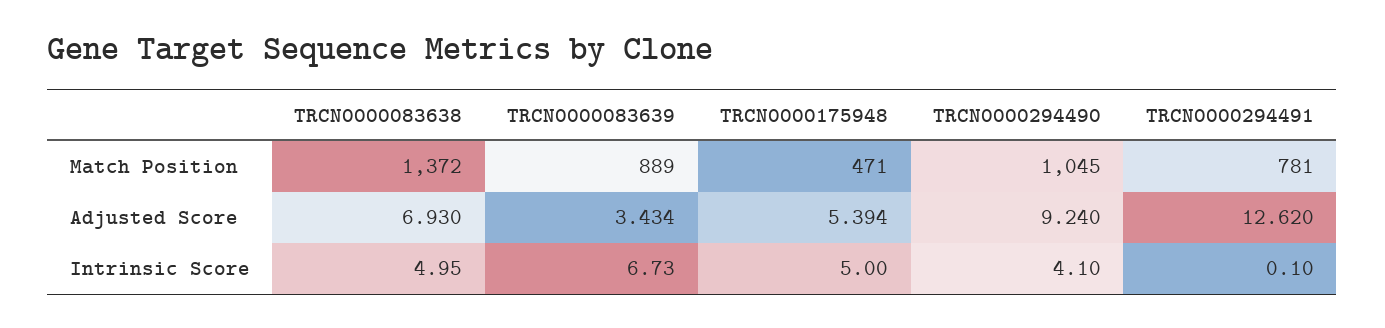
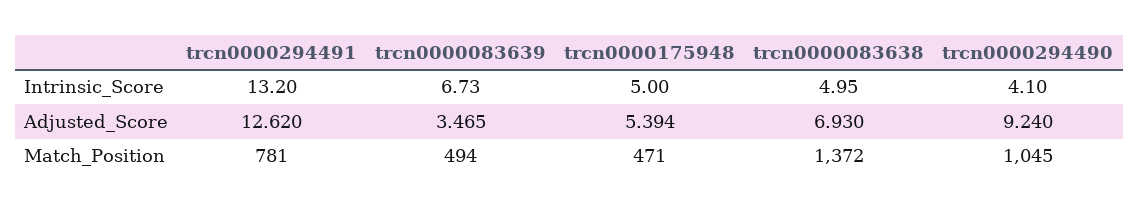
  {
    "TRCN0000083638": {
      "Match Position": 1372,
      "Adjusted Score": 6.93,
      "Intrinsic Score": 4.95
    },
    "TRCN0000083639": {
-     "Match Position": 889,
+     "Match Position": 494,
-     "Adjusted Score": 3.434,
+     "Adjusted Score": 3.465,
      "Intrinsic Score": 6.73
    },
    "TRCN0000175948": {
      "Match Position": 471,
      "Adjusted Score": 5.394,
      "Intrinsic Score": 5
    },
    "TRCN0000294490": {
      "Match Position": 1045,
      "Adjusted Score": 9.24,
      "Intrinsic Score": 4.1
    },
    "TRCN0000294491": {
      "Match Position": 781,
      "Adjusted Score": 12.62,
-     "Intrinsic Score": 0.1
+     "Intrinsic Score": 13.2
    }
  }

